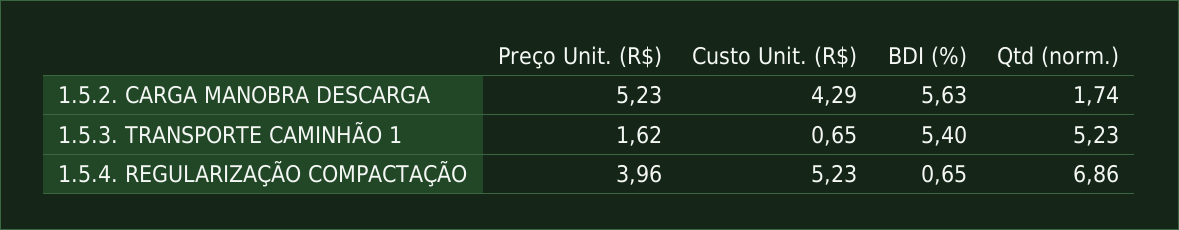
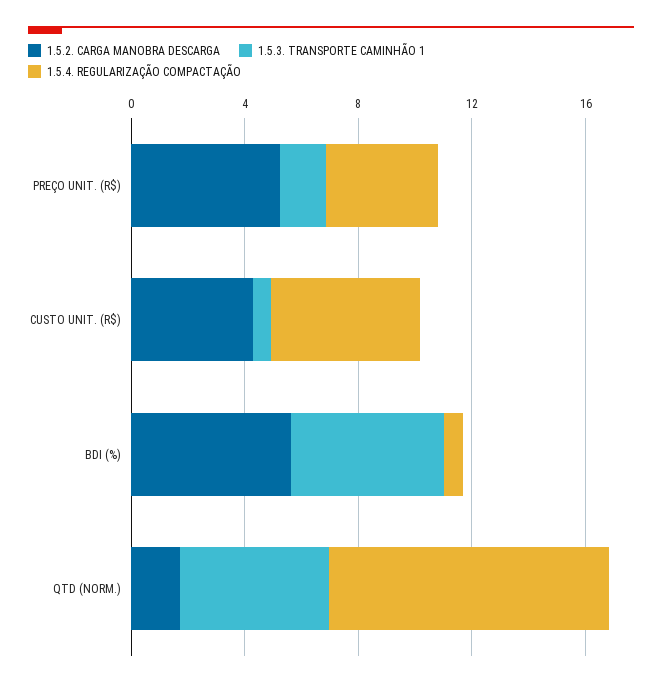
  {
    "1.5.2. CARGA MANOBRA DESCARGA": {
      "Preço Unit. (R$)": 5.23,
      "Custo Unit. (R$)": 4.29,
      "BDI (%)": 5.63,
      "Qtd (norm.)": 1.74
    },
    "1.5.3. TRANSPORTE CAMINHÃO 1": {
      "Preço Unit. (R$)": 1.62,
      "Custo Unit. (R$)": 0.65,
      "BDI (%)": 5.4,
      "Qtd (norm.)": 5.23
    },
    "1.5.4. REGULARIZAÇÃO COMPACTAÇÃO": {
      "Preço Unit. (R$)": 3.96,
      "Custo Unit. (R$)": 5.23,
      "BDI (%)": 0.65,
-     "Qtd (norm.)": 6.86
+     "Qtd (norm.)": 10
    }
  }

